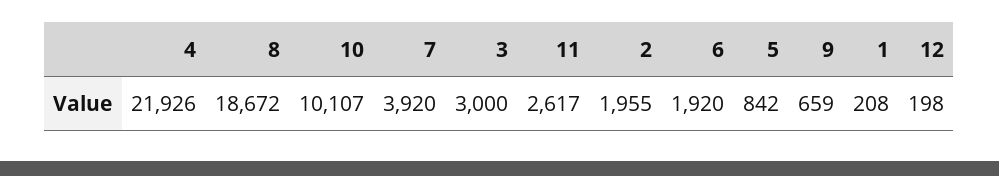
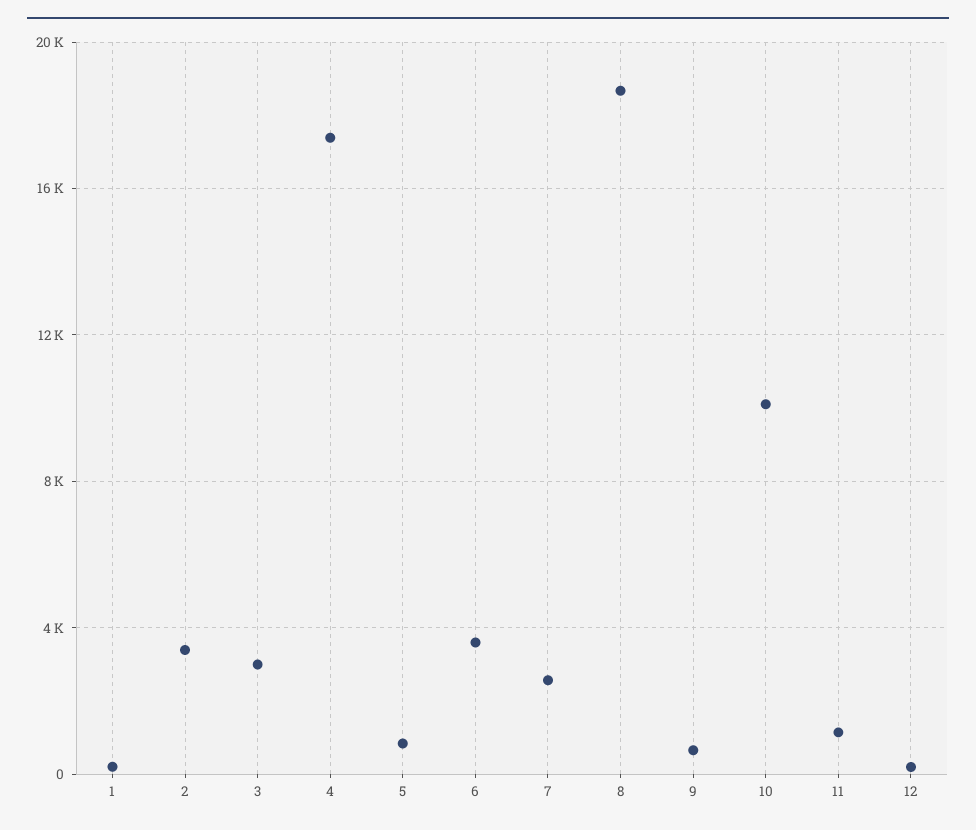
  {
-   "4": 21926,
+   "4": 17500,
    "8": 18672,
    "10": 10107,
-   "7": 3920,
+   "7": 2500,
    "3": 3000,
-   "11": 2617,
+   "11": 1000,
-   "2": 1955,
+   "2": 3500,
-   "6": 1920,
+   "6": 3500,
    "5": 842,
    "9": 659,
    "1": 208,
    "12": 198
  }

